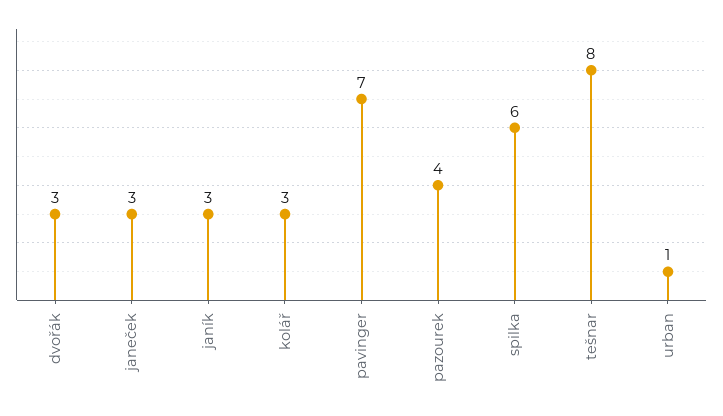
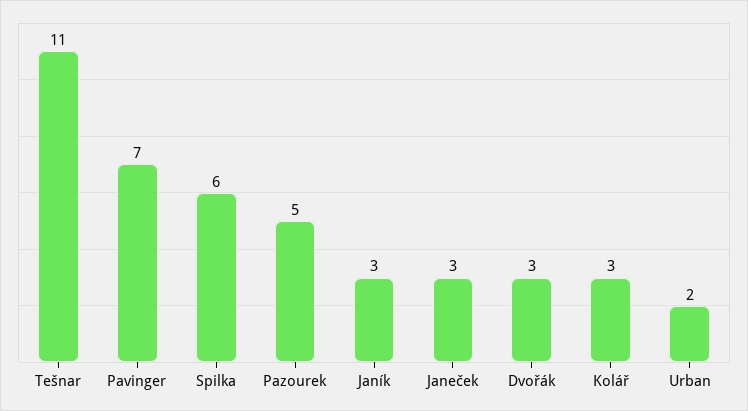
  {
    "dvořák": 3,
    "janeček": 3,
    "janík": 3,
    "kolář": 3,
    "pavinger": 7,
-   "pazourek": 4,
+   "pazourek": 5,
    "spilka": 6,
-   "tešnar": 8,
+   "tešnar": 11,
-   "urban": 1
+   "urban": 2
  }

